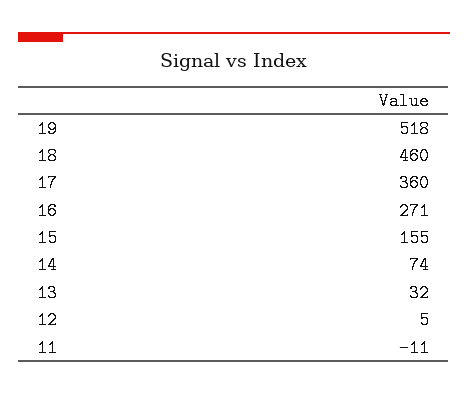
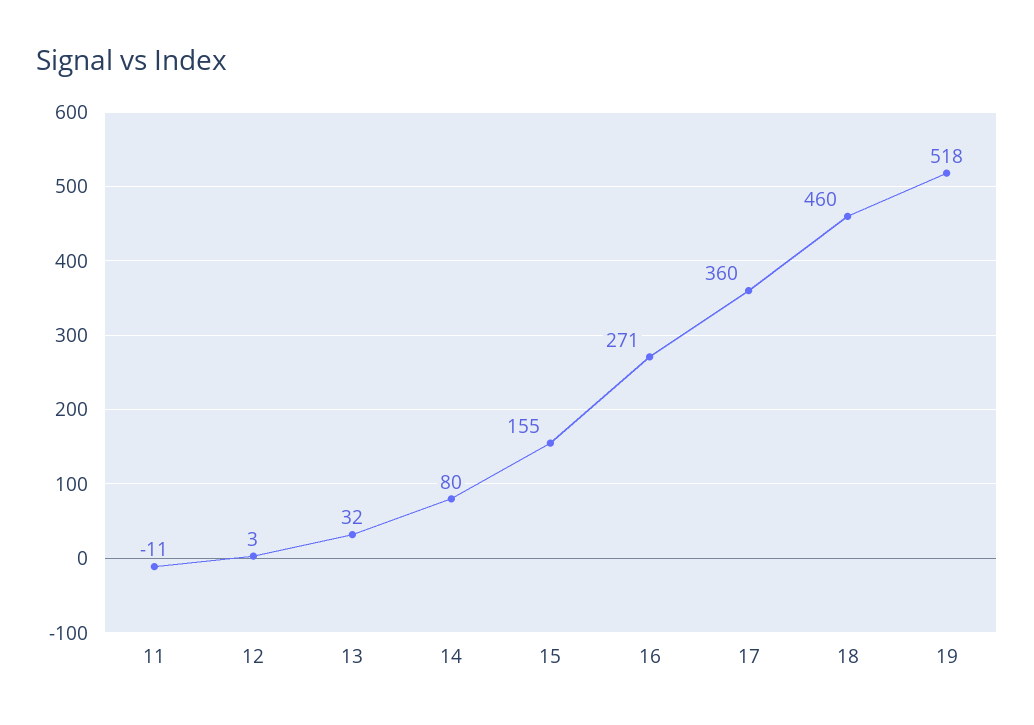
  {
    "19": 518,
    "18": 460,
    "17": 360,
    "16": 271,
    "15": 155,
-   "14": 74,
+   "14": 80,
    "13": 32,
-   "12": 5,
+   "12": 3,
    "11": -11
  }

